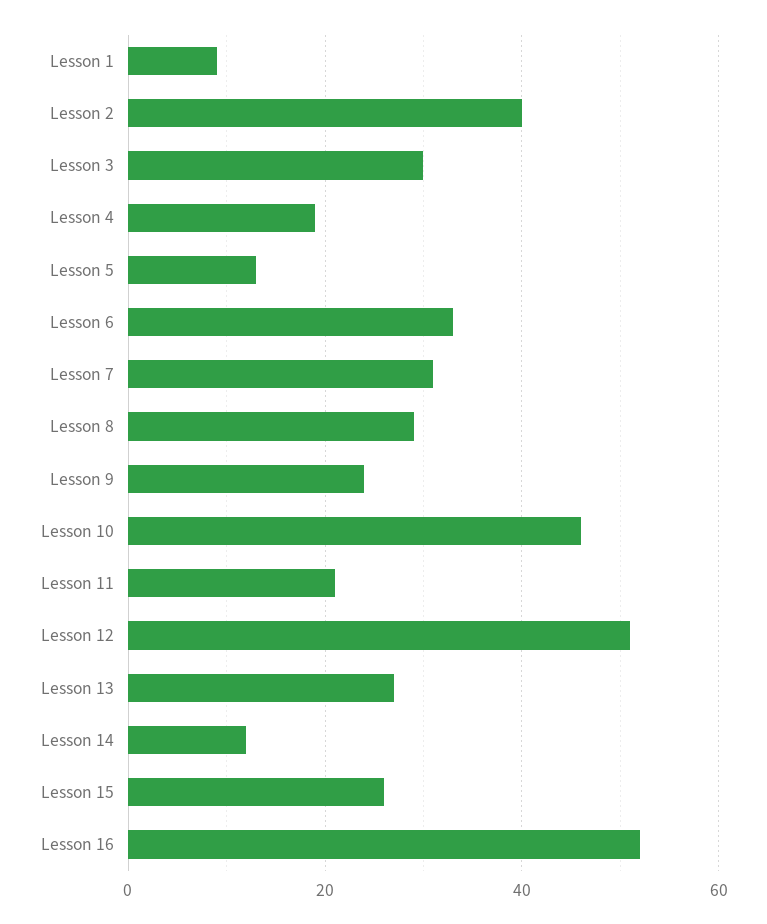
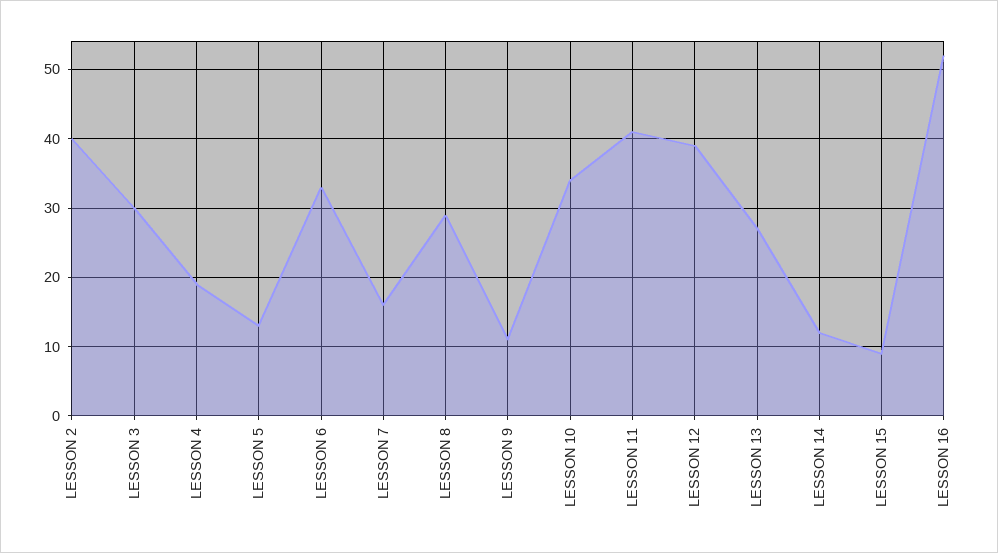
  {
-   "Lesson 1": 10,
    "Lesson 2": 40,
    "Lesson 3": 30,
    "Lesson 4": 19,
    "Lesson 5": 13,
    "Lesson 6": 33,
-   "Lesson 7": 30,
+   "Lesson 7": 16,
    "Lesson 8": 29,
-   "Lesson 9": 25,
+   "Lesson 9": 11,
-   "Lesson 10": 45,
+   "Lesson 10": 34,
-   "Lesson 11": 20,
+   "Lesson 11": 41,
-   "Lesson 12": 50,
+   "Lesson 12": 39,
    "Lesson 13": 27,
    "Lesson 14": 12,
-   "Lesson 15": 25,
+   "Lesson 15": 9,
    "Lesson 16": 52
  }

